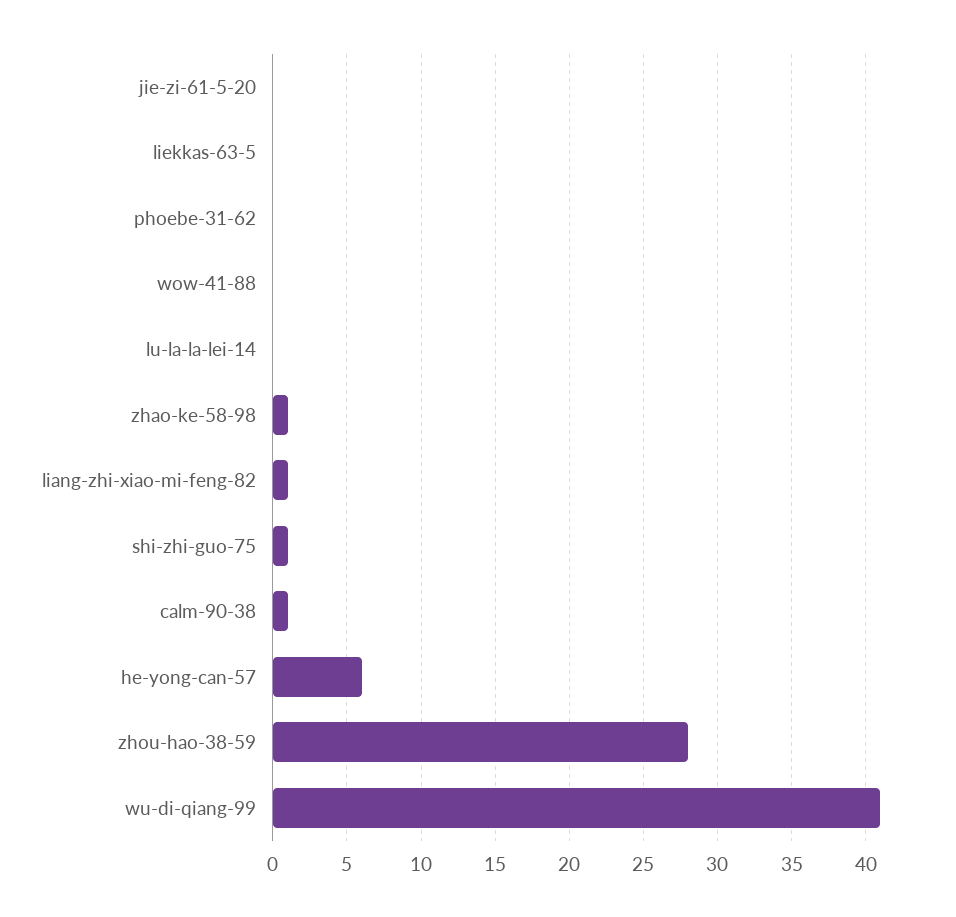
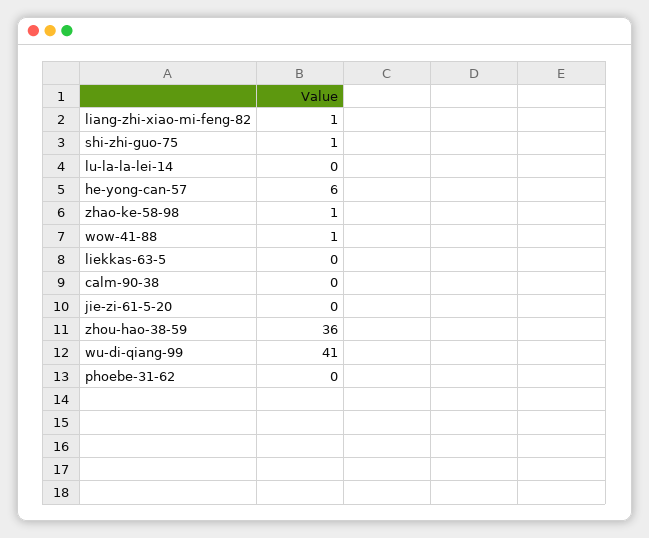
  {
    "jie-zi-61-5-20": 0,
    "liekkas-63-5": 0,
    "phoebe-31-62": 0,
-   "wow-41-88": 0,
+   "wow-41-88": 1,
    "lu-la-la-lei-14": 0,
    "zhao-ke-58-98": 1,
    "liang-zhi-xiao-mi-feng-82": 1,
    "shi-zhi-guo-75": 1,
-   "calm-90-38": 1,
+   "calm-90-38": 0,
    "he-yong-can-57": 6,
-   "zhou-hao-38-59": 28,
+   "zhou-hao-38-59": 36,
    "wu-di-qiang-99": 41
  }

